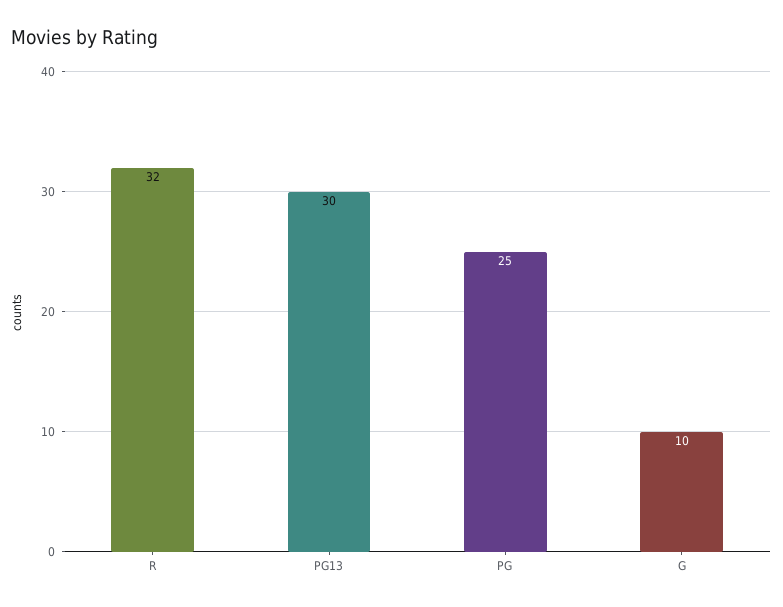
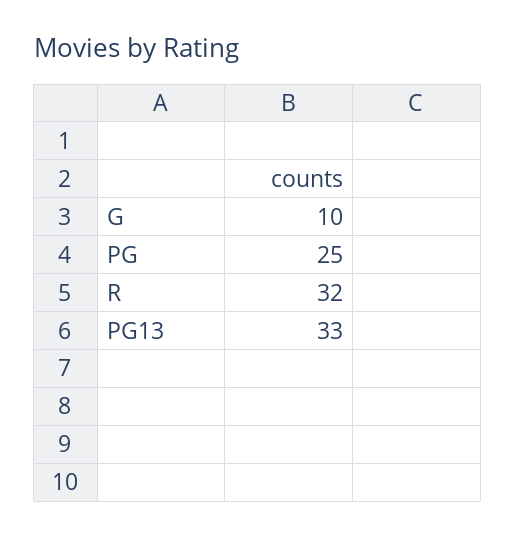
  {
    "R": 32,
-   "PG13": 30,
+   "PG13": 33,
    "PG": 25,
    "G": 10
  }

